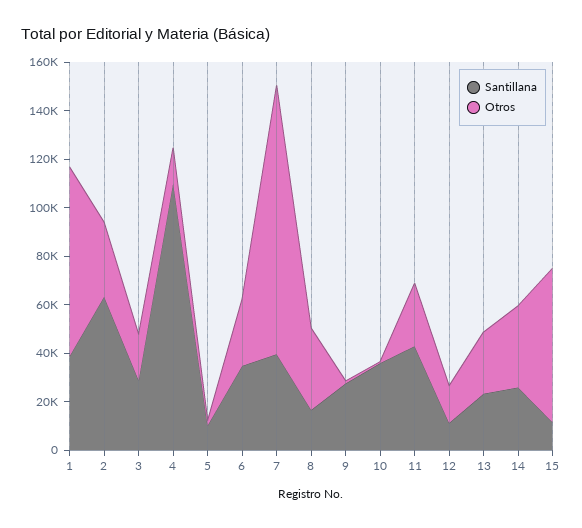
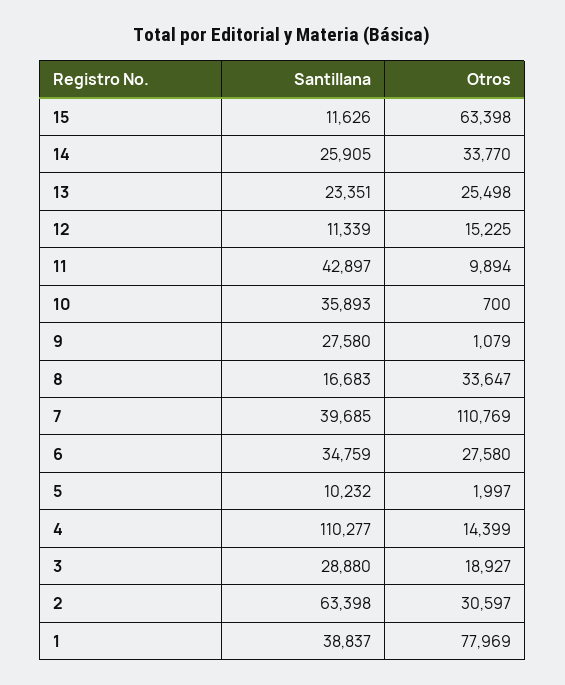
  {
    "Santillana": {
      "1": 38837,
      "2": 63398,
      "3": 28880,
      "4": 110277,
      "5": 10232,
      "6": 34759,
      "7": 39685,
      "8": 16683,
      "9": 27580,
      "10": 35893,
      "11": 42897,
      "12": 11339,
      "13": 23351,
      "14": 25905,
      "15": 11626
    },
    "Otros": {
      "1": 77969,
      "2": 30597,
      "3": 18927,
      "4": 14399,
      "5": 1997,
      "6": 27580,
      "7": 110769,
      "8": 33647,
      "9": 1079,
      "10": 700,
-     "11": 25000,
+     "11": 9894,
      "12": 15225,
      "13": 25498,
      "14": 33770,
      "15": 63398
    }
  }

